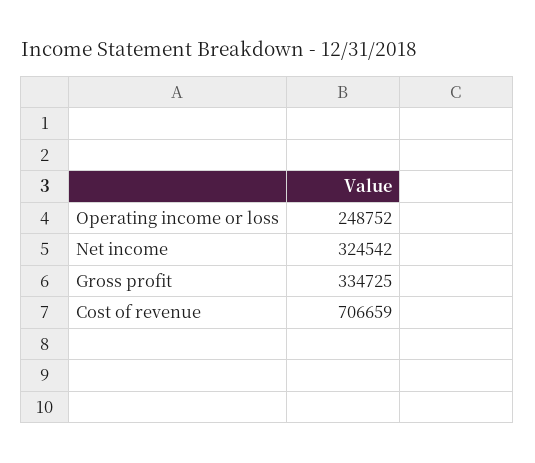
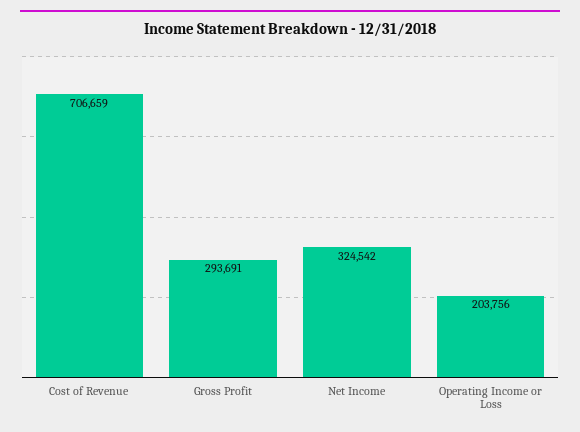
  {
-   "Operating income or loss": 248752,
+   "Operating income or loss": 203756,
    "Net income": 324542,
-   "Gross profit": 334725,
+   "Gross profit": 293691,
    "Cost of revenue": 706659
  }

